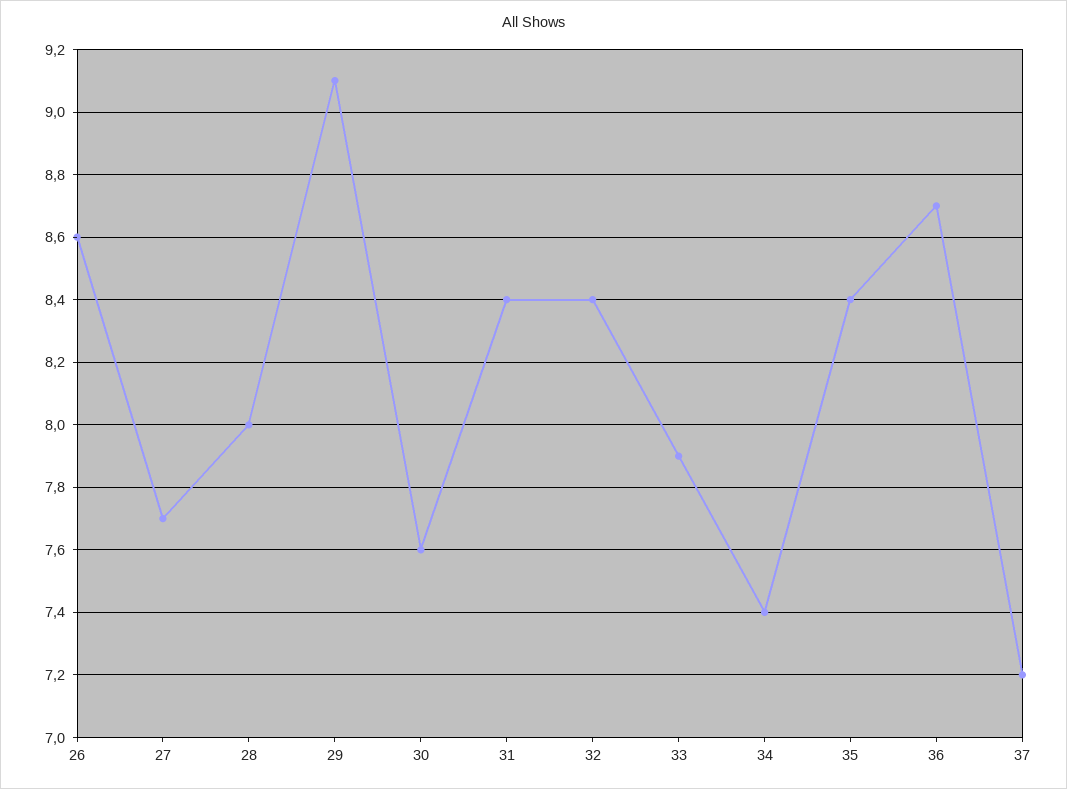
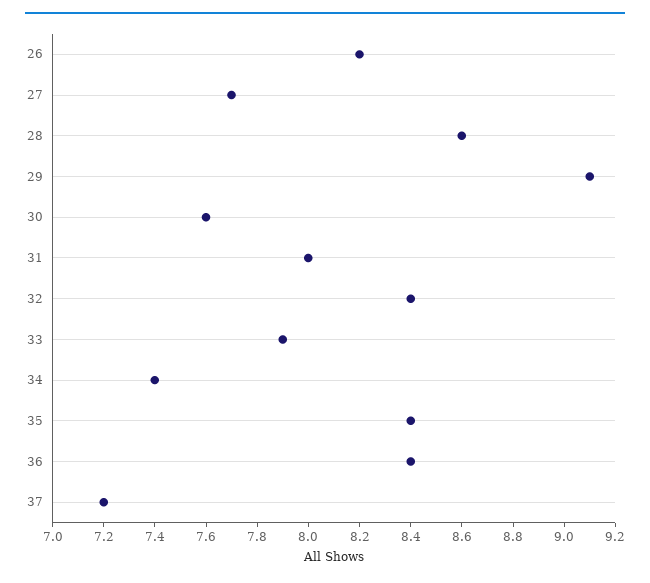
  {
-   "26": 8.6,
+   "26": 8.2,
    "27": 7.7,
-   "28": 8,
+   "28": 8.6,
    "29": 9.1,
    "30": 7.6,
-   "31": 8.4,
+   "31": 8,
    "32": 8.4,
    "33": 7.9,
    "34": 7.4,
    "35": 8.4,
-   "36": 8.7,
+   "36": 8.4,
    "37": 7.2
  }

